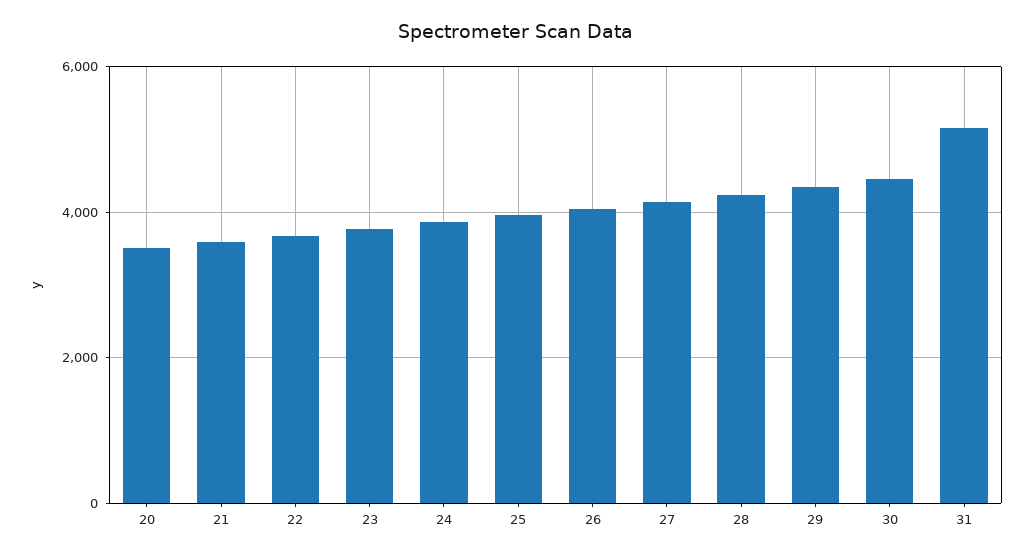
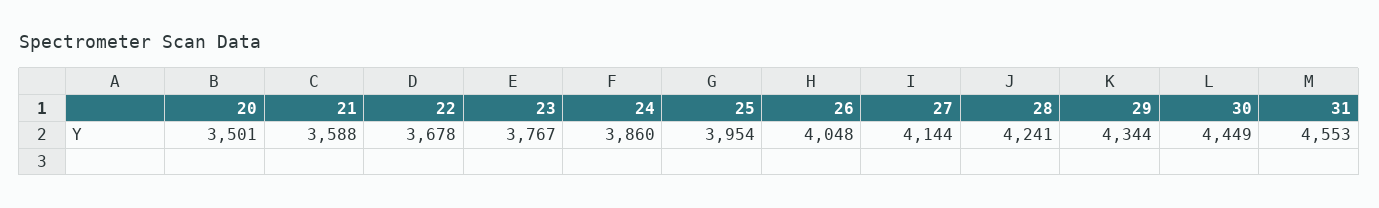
  {
    "20": 3501,
    "21": 3588,
    "22": 3678,
    "23": 3767,
    "24": 3860,
    "25": 3954,
    "26": 4048,
    "27": 4144,
    "28": 4241,
    "29": 4344,
    "30": 4449,
-   "31": 5200
+   "31": 4553
  }

